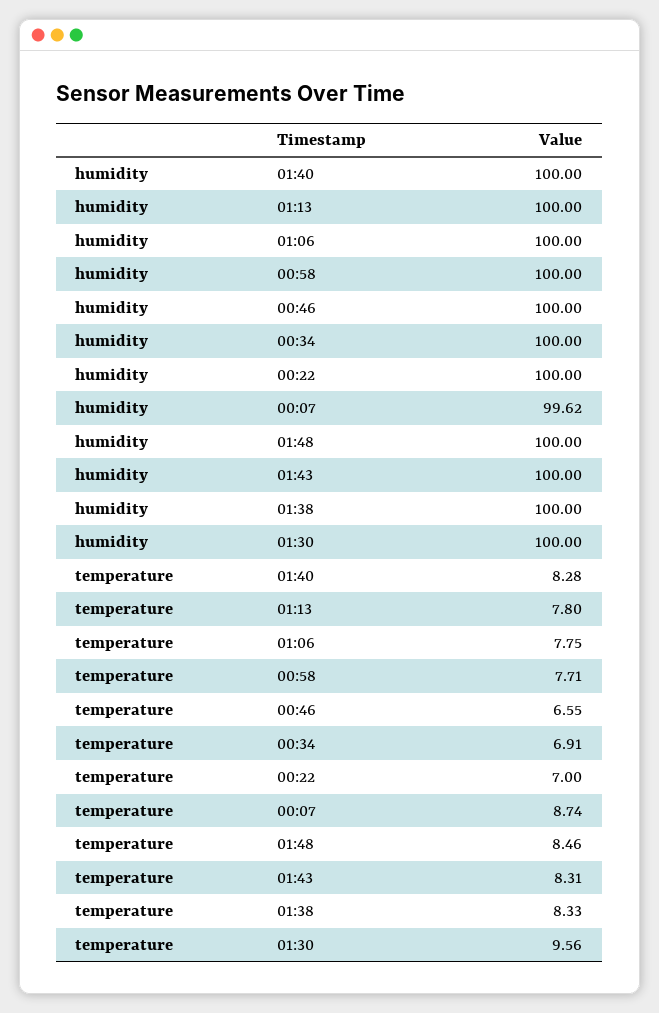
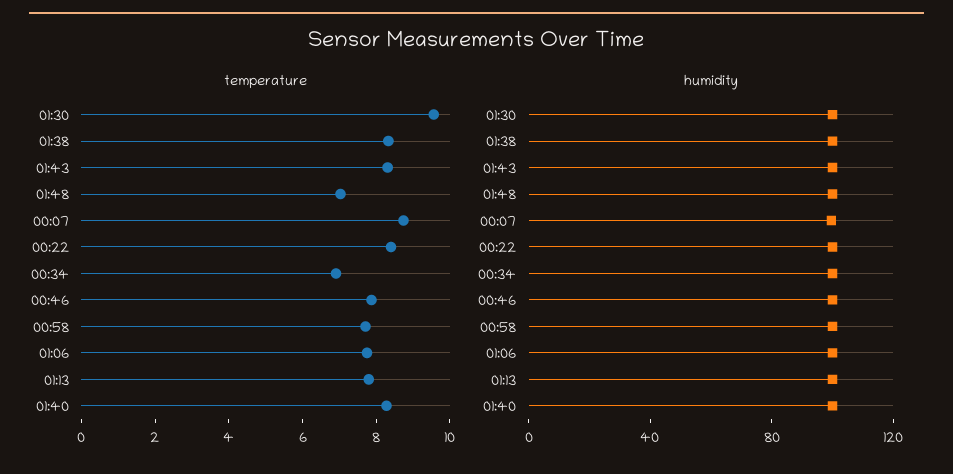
  {
    "humidity": {
      "01:40": 100,
      "01:13": 100,
      "01:06": 100,
      "00:58": 100,
      "00:46": 100,
      "00:34": 100,
      "00:22": 100,
      "00:07": 99.62,
      "01:48": 100,
      "01:43": 100,
      "01:38": 100,
      "01:30": 100
    },
    "temperature": {
      "01:40": 8.28,
      "01:13": 7.8,
      "01:06": 7.75,
      "00:58": 7.71,
-     "00:46": 6.55,
+     "00:46": 8,
      "00:34": 6.91,
-     "00:22": 7,
+     "00:22": 8.5,
      "00:07": 8.74,
-     "01:48": 8.46,
+     "01:48": 7,
      "01:43": 8.31,
      "01:38": 8.33,
      "01:30": 9.56
    }
  }

